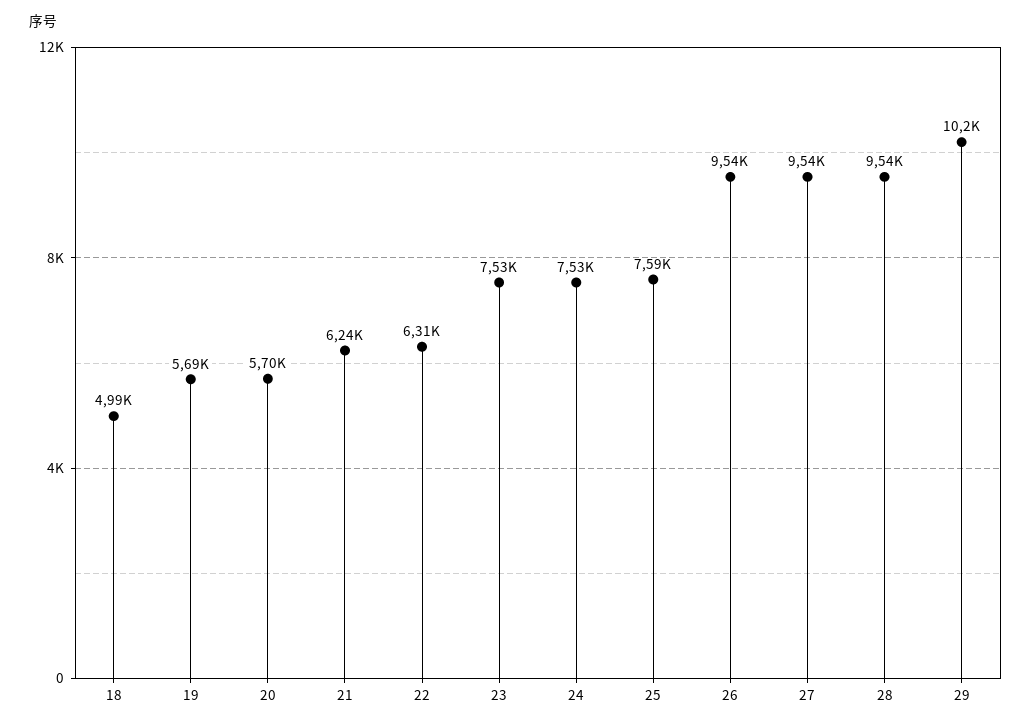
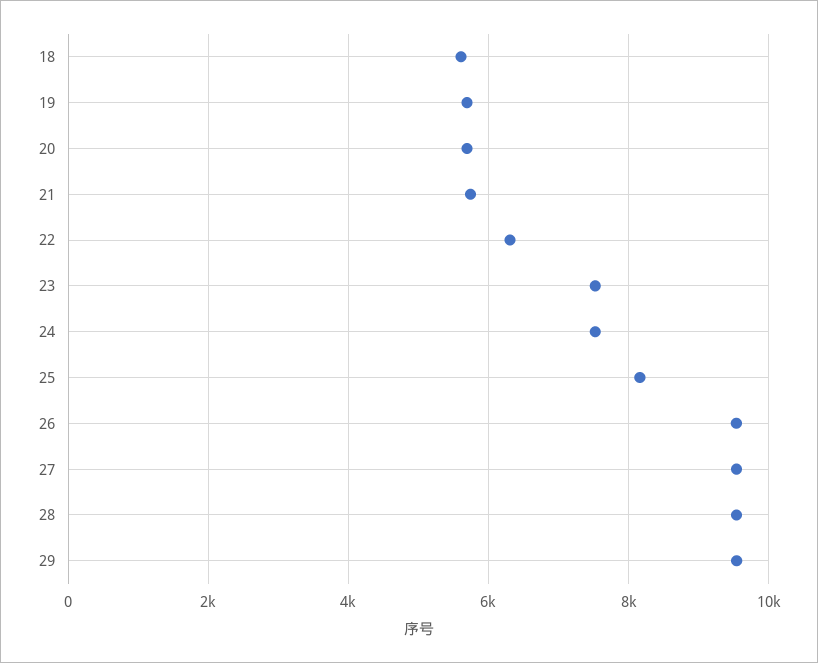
  {
-   "18": 4990,
+   "18": 5600,
    "19": 5690,
    "20": 5700,
-   "21": 6240,
+   "21": 5800,
    "22": 6310,
    "23": 7530,
    "24": 7530,
-   "25": 7590,
+   "25": 8200,
    "26": 9540,
    "27": 9540,
    "28": 9540,
-   "29": 10200
+   "29": 9600
  }

